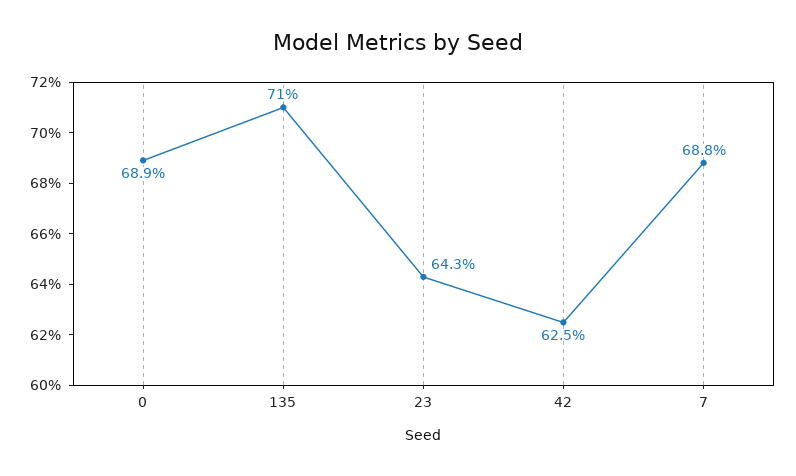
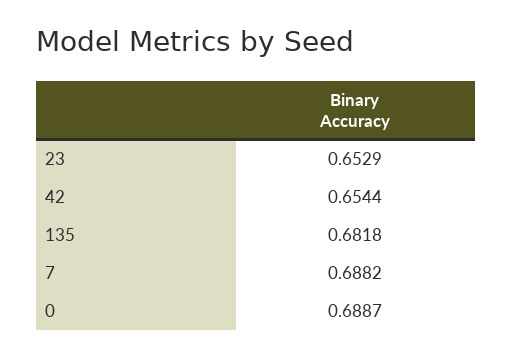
  {
    "0": 0.6887,
-   "135": 0.71,
+   "135": 0.6818,
-   "23": 0.643,
+   "23": 0.6529,
-   "42": 0.625,
+   "42": 0.6544,
    "7": 0.6882
  }

